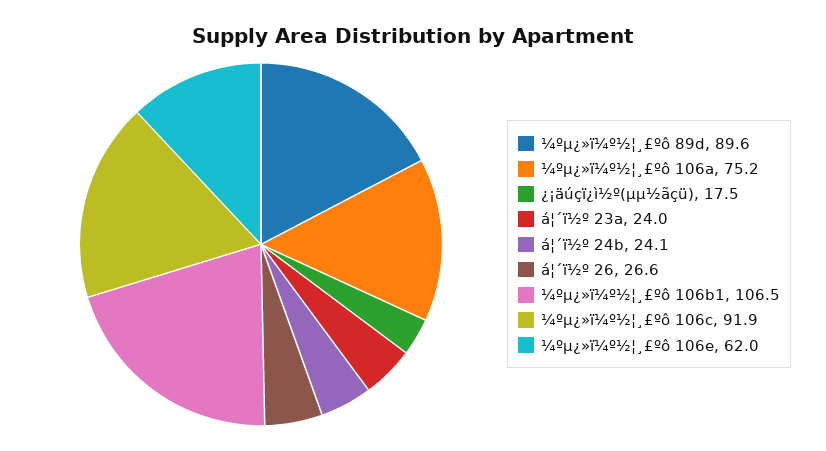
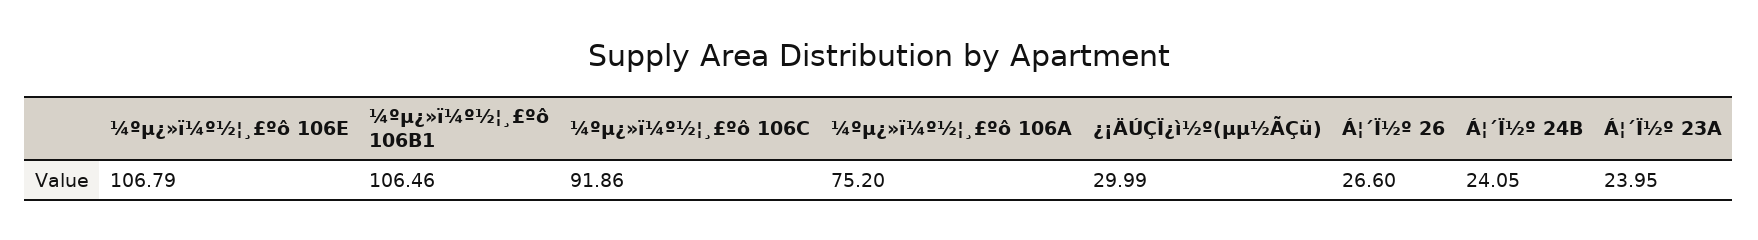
  {
-   "¼ºµ¿»ï¼º½¦¸£ºô 89d": 89.6,
    "¼ºµ¿»ï¼º½¦¸£ºô 106a": 75.2,
-   "¿¡äúçï¿ì½º(µµ½ãçü)": 17.5,
+   "¿¡äúçï¿ì½º(µµ½ãçü)": 29.99,
    "á¦´ï½º 23a": 23.95,
    "á¦´ï½º 24b": 24.05,
    "á¦´ï½º 26": 26.6,
    "¼ºµ¿»ï¼º½¦¸£ºô 106b1": 106.46,
    "¼ºµ¿»ï¼º½¦¸£ºô 106c": 91.86,
-   "¼ºµ¿»ï¼º½¦¸£ºô 106e": 62
+   "¼ºµ¿»ï¼º½¦¸£ºô 106e": 106.79
  }

